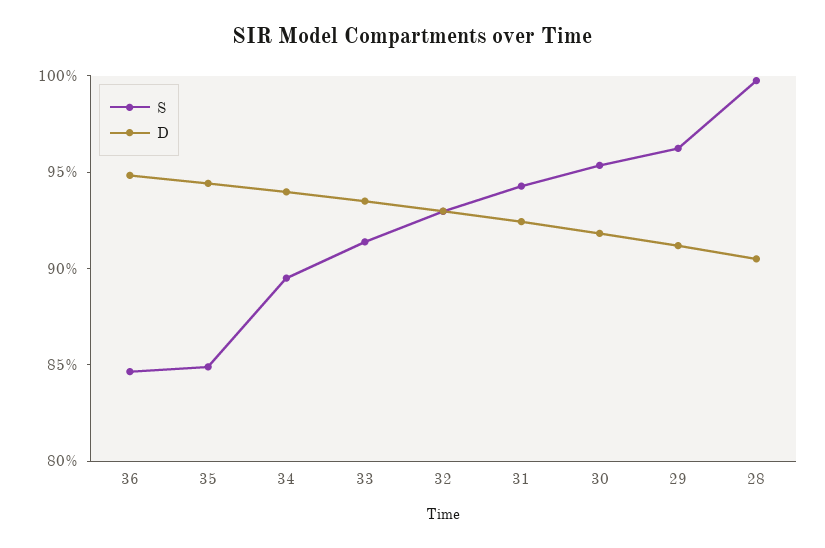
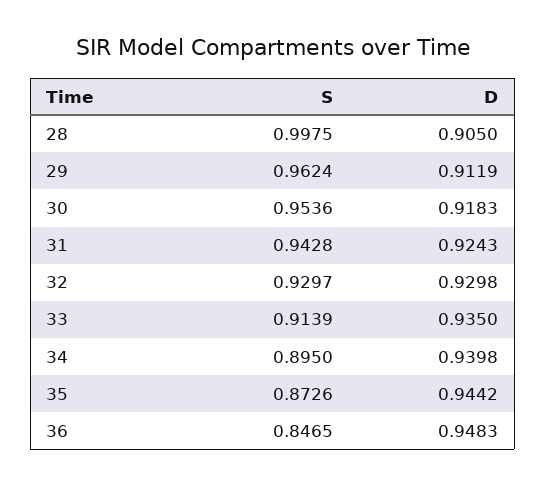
  {
    "S": {
      "36": 0.8465,
-     "35": 0.85,
+     "35": 0.8726,
      "34": 0.895,
      "33": 0.9139,
      "32": 0.9297,
      "31": 0.9428,
      "30": 0.9536,
      "29": 0.9624,
      "28": 0.9975
    },
    "D": {
      "36": 0.9483,
      "35": 0.9442,
      "34": 0.9398,
      "33": 0.935,
      "32": 0.9298,
      "31": 0.9243,
      "30": 0.9183,
      "29": 0.9119,
      "28": 0.905
    }
  }

